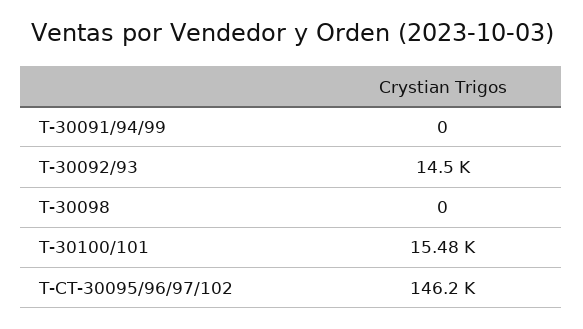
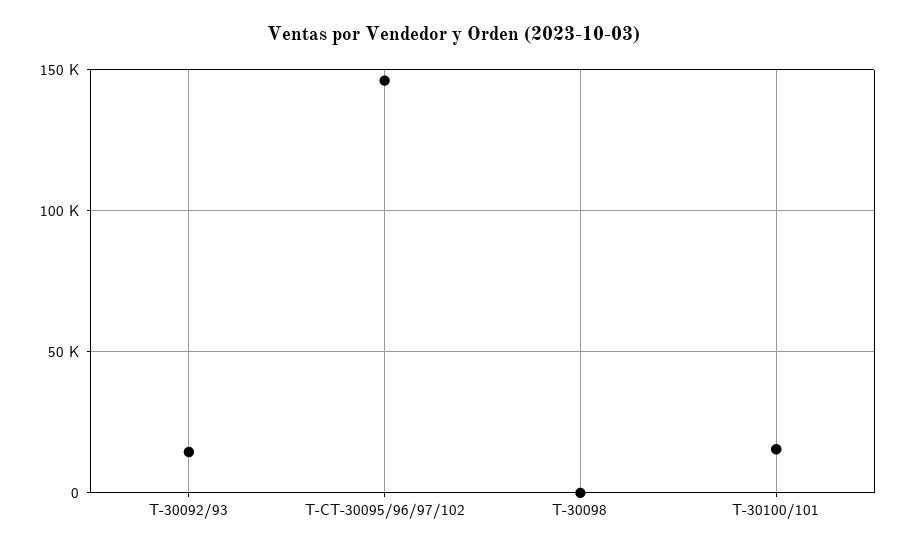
  {
-   "T-30091/94/99": 0,
    "T-30092/93": 14500,
    "T-30098": 0,
    "T-30100/101": 15480,
    "T-CT-30095/96/97/102": 146200
  }

